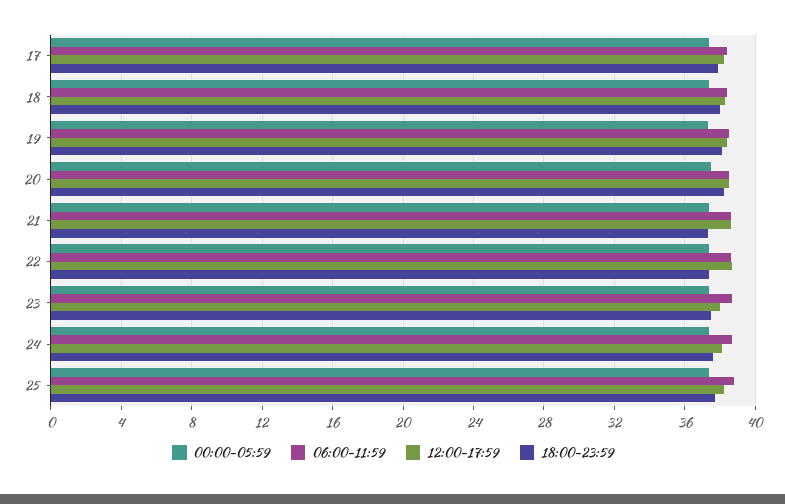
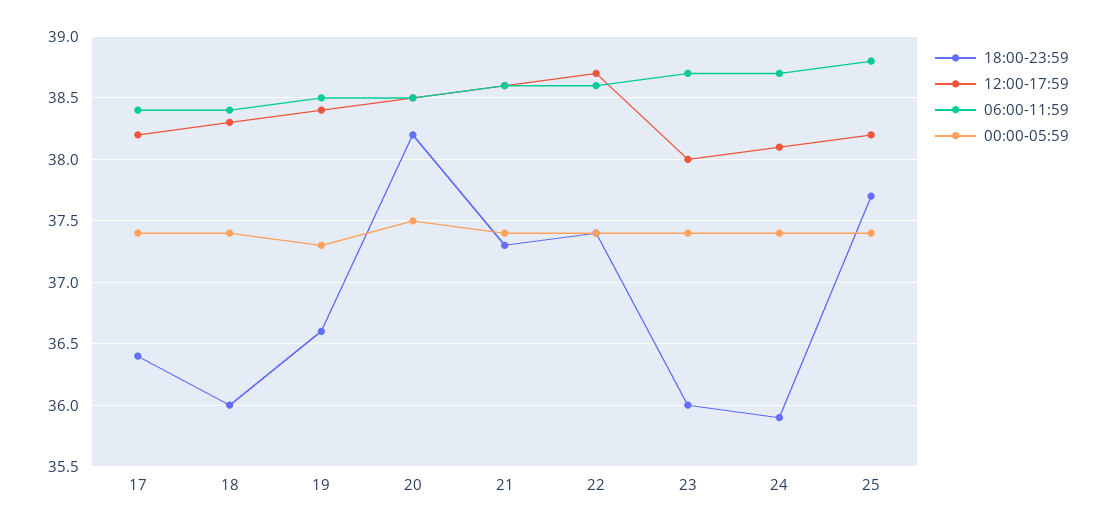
  {
    "00:00-05:59": {
      "17": 37.4,
      "18": 37.4,
      "19": 37.3,
      "20": 37.5,
      "21": 37.4,
      "22": 37.4,
      "23": 37.4,
      "24": 37.4,
      "25": 37.4
    },
    "06:00-11:59": {
      "17": 38.4,
      "18": 38.4,
      "19": 38.5,
      "20": 38.5,
      "21": 38.6,
      "22": 38.6,
      "23": 38.7,
      "24": 38.7,
      "25": 38.8
    },
    "12:00-17:59": {
      "17": 38.2,
      "18": 38.3,
      "19": 38.4,
      "20": 38.5,
      "21": 38.6,
      "22": 38.7,
      "23": 38,
      "24": 38.1,
      "25": 38.2
    },
    "18:00-23:59": {
-     "17": 38,
+     "17": 36.4,
-     "18": 38,
+     "18": 36,
-     "19": 38,
+     "19": 36.6,
      "20": 38.2,
      "21": 37.3,
      "22": 37.4,
-     "23": 37.5,
+     "23": 36,
-     "24": 37.5,
+     "24": 35.9,
      "25": 37.7
    }
  }

